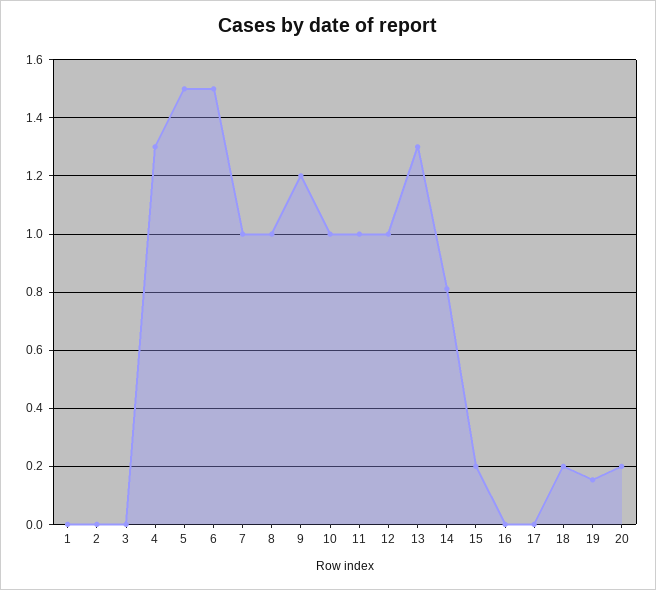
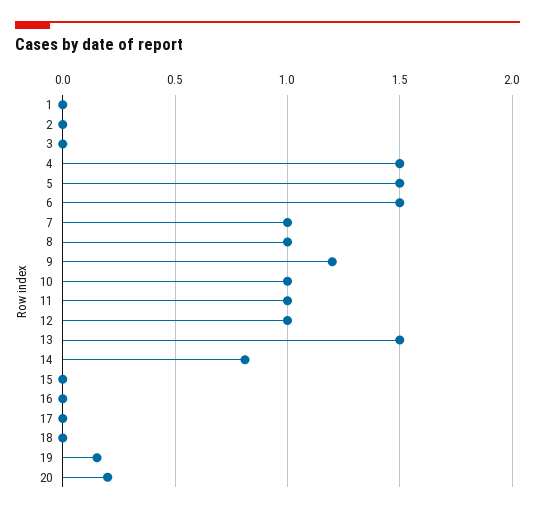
  {
    "1": 0,
    "2": 0,
    "3": 0,
-   "4": 1.3,
+   "4": 1.5,
    "5": 1.5,
    "6": 1.5,
    "7": 1,
    "8": 1,
    "9": 1.2,
    "10": 1,
    "11": 1,
    "12": 1,
-   "13": 1.3,
+   "13": 1.5,
    "14": 0.8,
-   "15": 0.2,
+   "15": 0,
    "16": 0,
    "17": 0,
-   "18": 0.2,
+   "18": 0,
    "19": 0.15,
    "20": 0.2
  }

